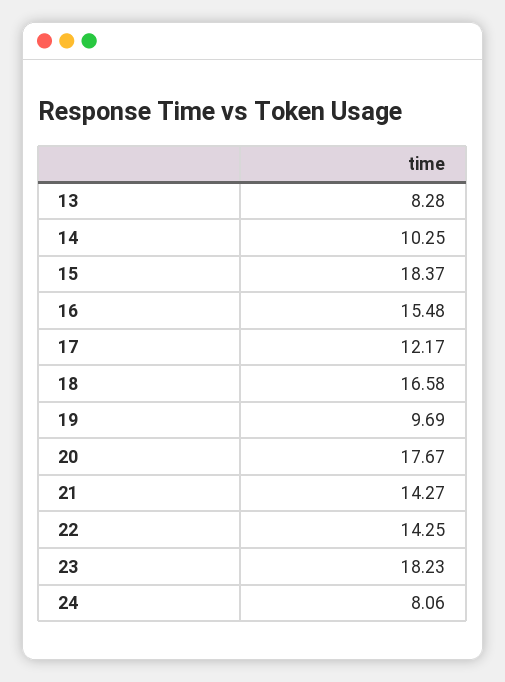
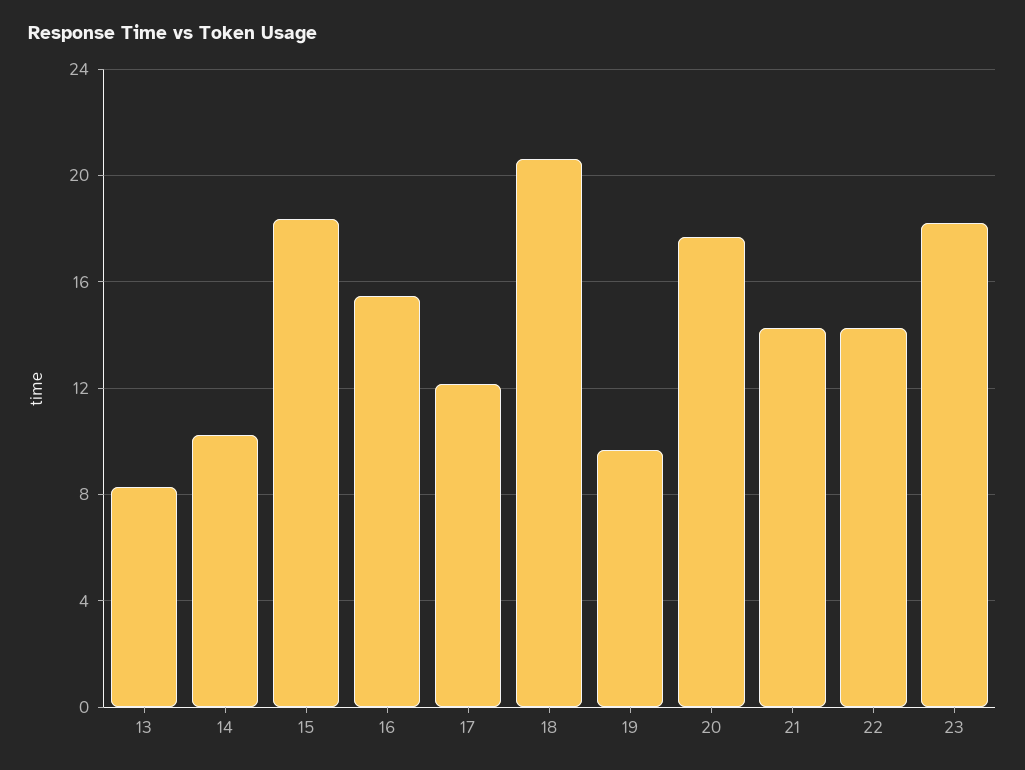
  {
    "13": 8.28,
    "14": 10.25,
    "15": 18.37,
    "16": 15.48,
    "17": 12.17,
-   "18": 16.58,
+   "18": 20.5,
    "19": 9.69,
    "20": 17.67,
    "21": 14.27,
    "22": 14.25,
-   "23": 18.23,
+   "23": 18.23
-   "24": 8.06
  }

